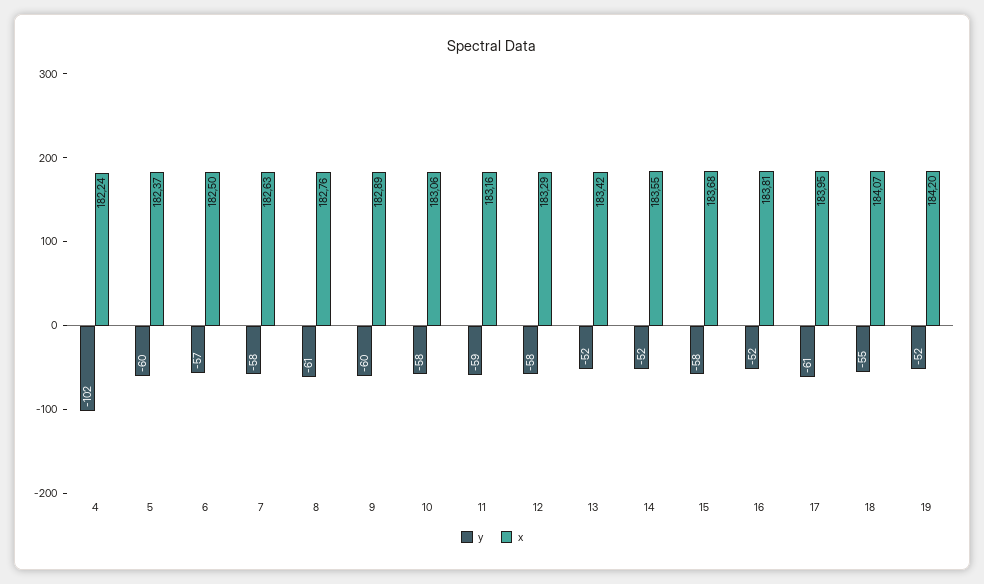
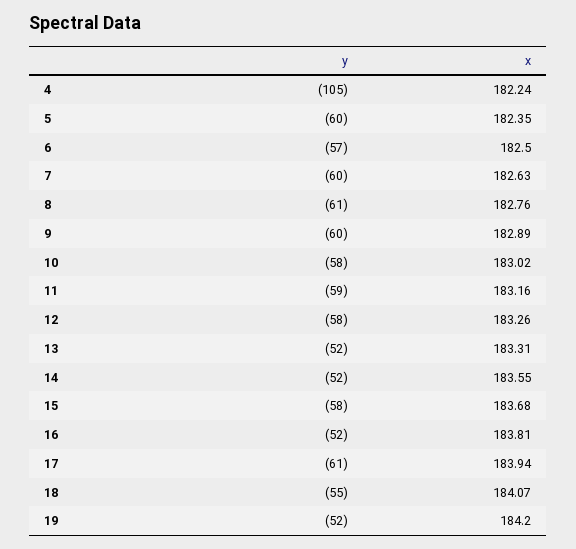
  {
    "y": {
-     "4": -102,
+     "4": -105,
      "5": -60,
      "6": -57,
-     "7": -58,
+     "7": -60,
      "8": -61,
      "9": -60,
      "10": -58,
      "11": -59,
      "12": -58,
      "13": -52,
      "14": -52,
      "15": -58,
      "16": -52,
      "17": -61,
      "18": -55,
      "19": -52
    },
    "x": {
      "4": 182.24,
-     "5": 182.37,
+     "5": 182.35,
      "6": 182.5,
      "7": 182.63,
      "8": 182.76,
      "9": 182.89,
-     "10": 183.06,
+     "10": 183.02,
      "11": 183.16,
-     "12": 183.29,
+     "12": 183.26,
-     "13": 183.42,
+     "13": 183.31,
      "14": 183.55,
      "15": 183.68,
      "16": 183.81,
-     "17": 183.95,
+     "17": 183.94,
      "18": 184.07,
      "19": 184.2
    }
  }

